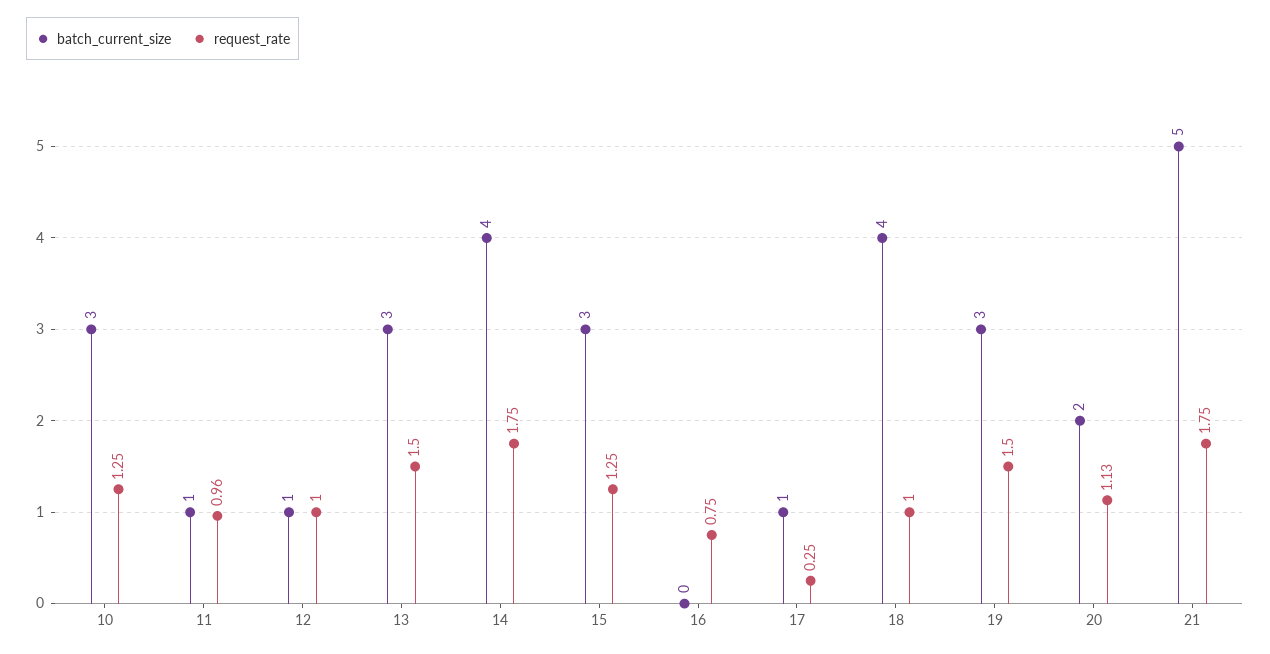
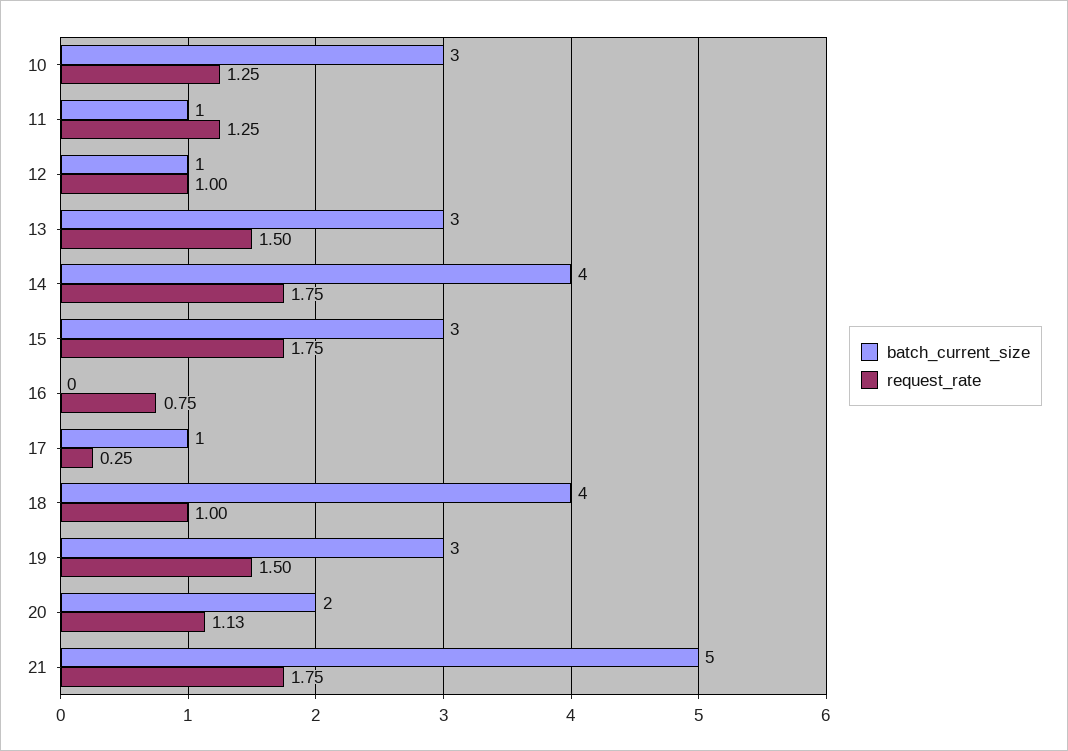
  {
    "batch_current_size": {
      "10": 3,
      "11": 1,
      "12": 1,
      "13": 3,
      "14": 4,
      "15": 3,
      "16": 0,
      "17": 1,
      "18": 4,
      "19": 3,
      "20": 2,
      "21": 5
    },
    "request_rate": {
      "10": 1.25,
-     "11": 0.96,
+     "11": 1.25,
      "12": 1,
      "13": 1.5,
      "14": 1.75,
-     "15": 1.25,
+     "15": 1.75,
      "16": 0.75,
      "17": 0.25,
      "18": 1,
      "19": 1.5,
      "20": 1.13,
      "21": 1.75
    }
  }

